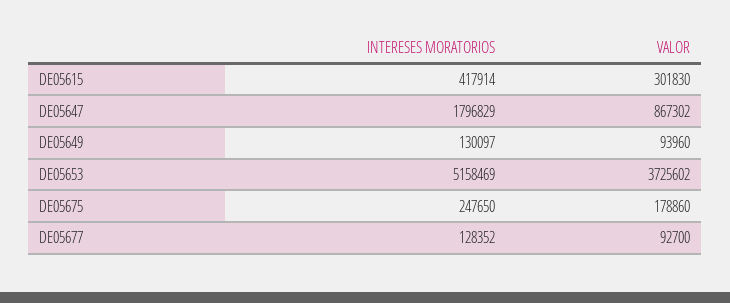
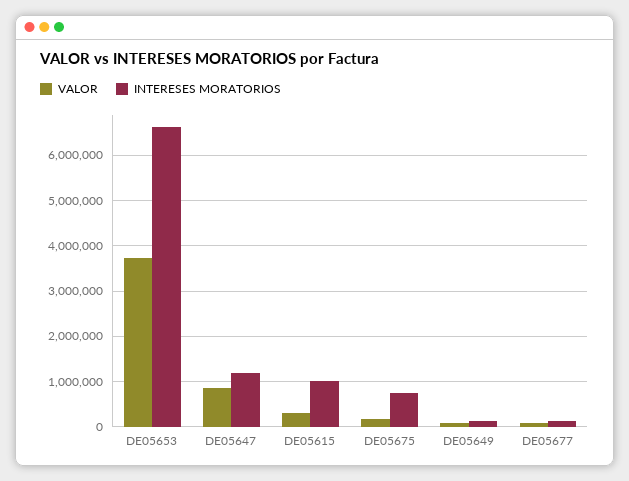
  {
    "INTERESES MORATORIOS": {
-     "DE05615": 417914,
+     "DE05615": 1000000,
-     "DE05647": 1796829,
+     "DE05647": 1200000,
      "DE05649": 130097,
-     "DE05653": 5158469,
+     "DE05653": 6600000,
-     "DE05675": 247650,
+     "DE05675": 800000,
      "DE05677": 128352
    },
    "VALOR": {
      "DE05615": 301830,
      "DE05647": 867302,
      "DE05649": 93960,
      "DE05653": 3725602,
      "DE05675": 178860,
      "DE05677": 92700
    }
  }

